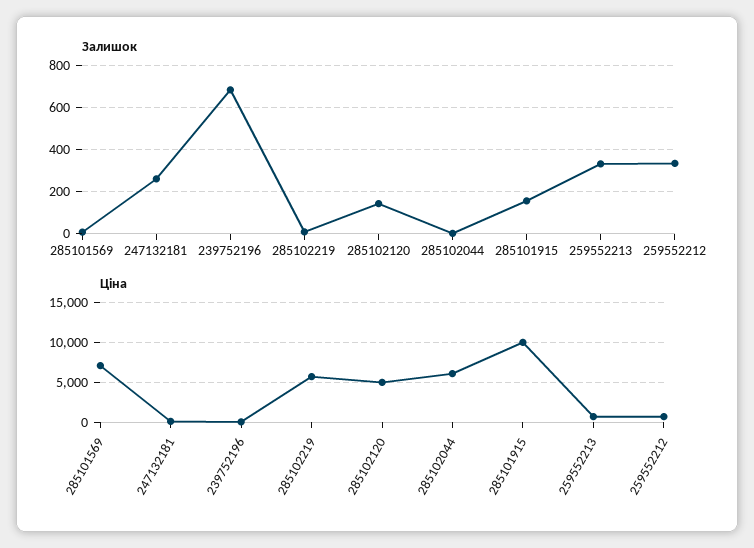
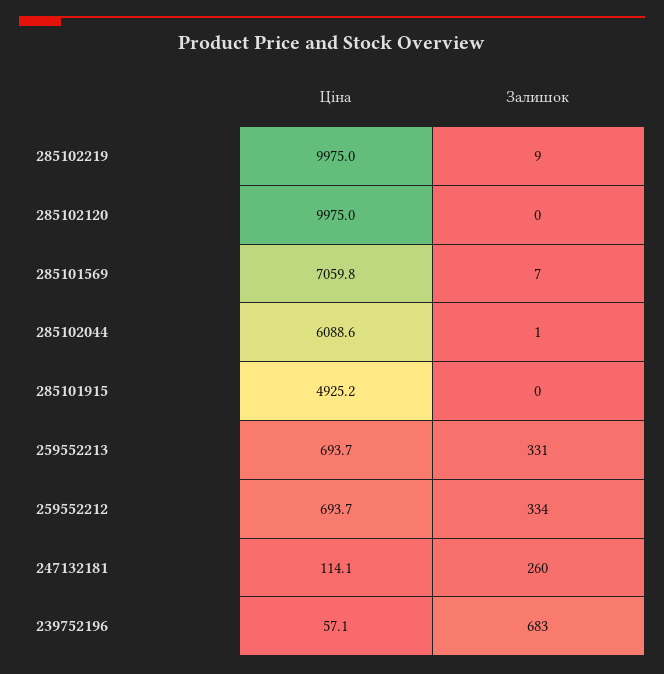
  {
    "Залишок": {
      "285101569": 7,
      "247132181": 260,
      "239752196": 683,
      "285102219": 9,
-     "285102120": 150,
+     "285102120": 0,
      "285102044": 1,
-     "285101915": 150,
+     "285101915": 0,
      "259552213": 331,
      "259552212": 334
    },
    "Ціна": {
      "285101569": 7059.8,
      "247132181": 114.1,
      "239752196": 57.1,
-     "285102219": 6000,
+     "285102219": 9975,
-     "285102120": 5000,
+     "285102120": 9975,
      "285102044": 6088.6,
-     "285101915": 10000,
+     "285101915": 4925.2,
      "259552213": 693.7,
      "259552212": 693.7
    }
  }

